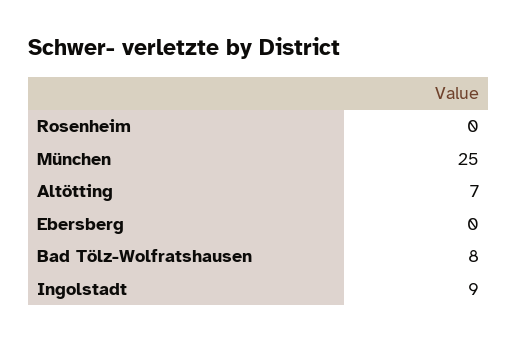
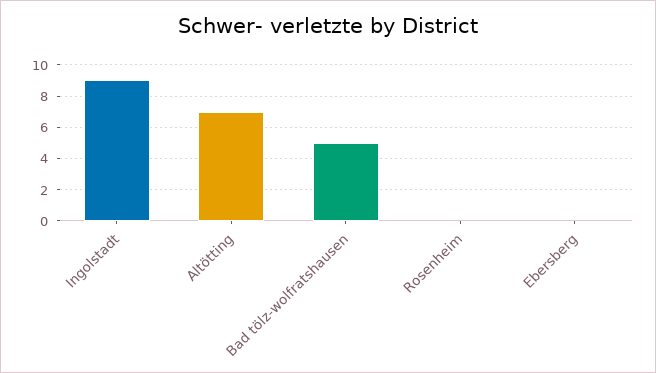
  {
    "Rosenheim": 0,
-   "München": 25,
    "Altötting": 7,
    "Ebersberg": 0,
-   "Bad Tölz-Wolfratshausen": 8,
+   "Bad Tölz-Wolfratshausen": 5,
    "Ingolstadt": 9
  }

